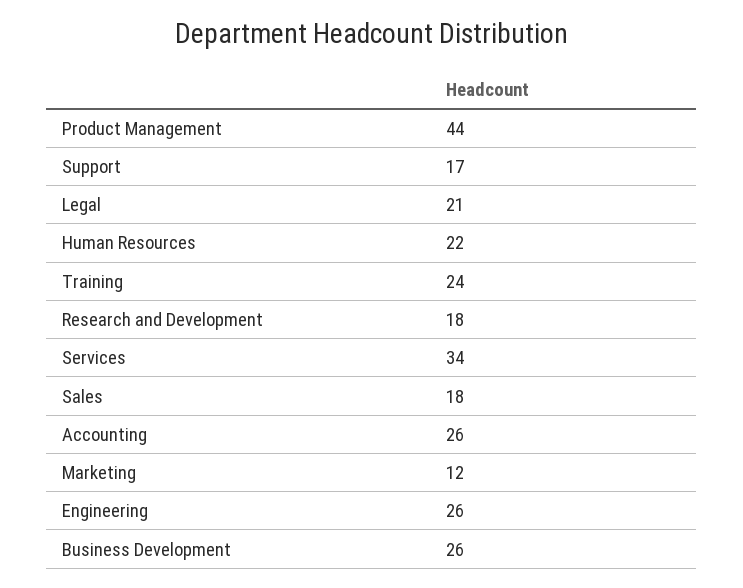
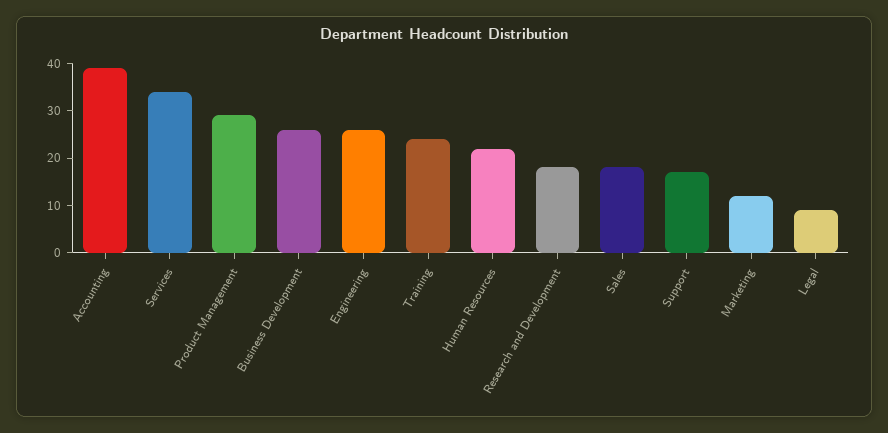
  {
-   "Product Management": 44,
+   "Product Management": 30,
    "Support": 17,
-   "Legal": 21,
+   "Legal": 10,
    "Human Resources": 22,
    "Training": 24,
    "Research and Development": 18,
    "Services": 34,
    "Sales": 18,
-   "Accounting": 26,
+   "Accounting": 40,
    "Marketing": 12,
    "Engineering": 26,
    "Business Development": 26
  }

